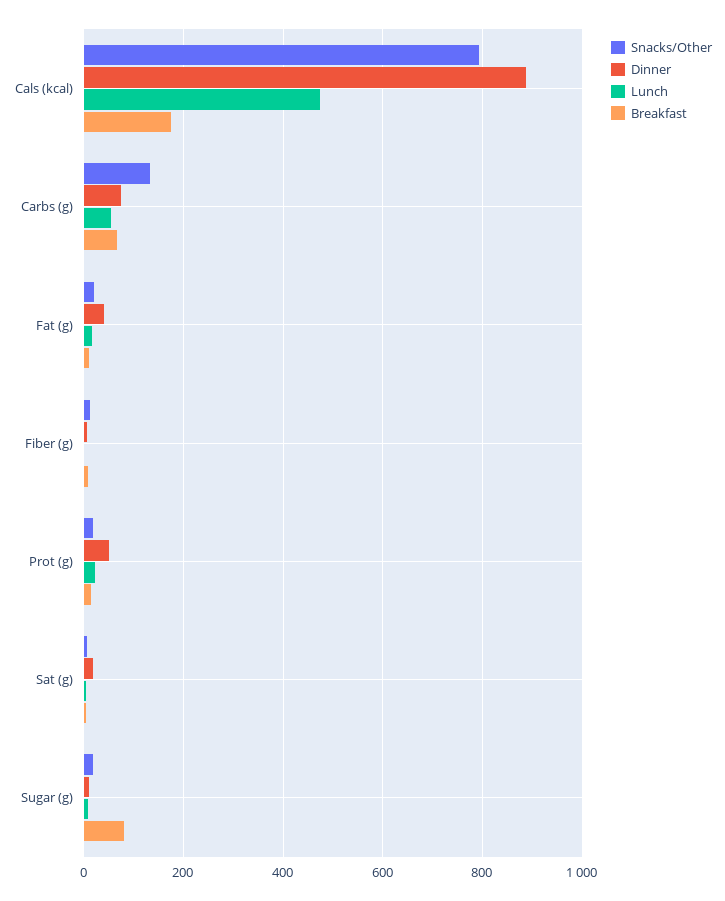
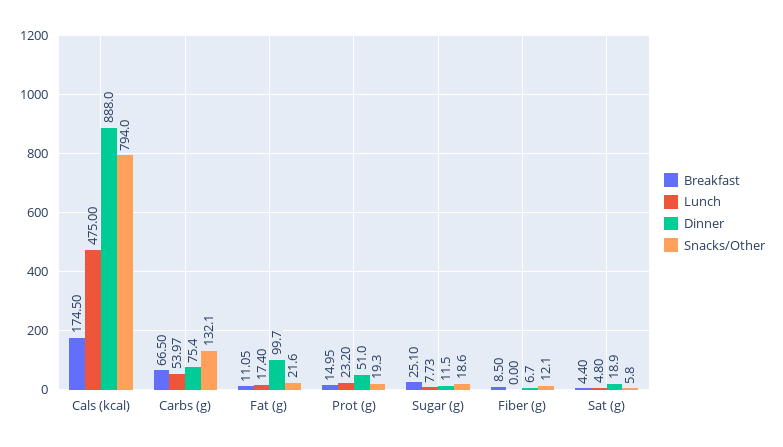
  {
    "Snacks/Other": {
      "Cals (kcal)": 794,
      "Carbs (g)": 132.1,
      "Fat (g)": 21.6,
      "Fiber (g)": 12.1,
      "Prot (g)": 19.3,
      "Sat (g)": 5.8,
      "Sugar (g)": 18.6
    },
    "Dinner": {
      "Cals (kcal)": 888,
      "Carbs (g)": 75.4,
-     "Fat (g)": 40,
+     "Fat (g)": 99.7,
      "Fiber (g)": 6.7,
      "Prot (g)": 51,
      "Sat (g)": 18.9,
      "Sugar (g)": 11.5
    },
    "Lunch": {
      "Cals (kcal)": 475,
      "Carbs (g)": 53.97,
      "Fat (g)": 17.4,
      "Fiber (g)": 0,
      "Prot (g)": 23.2,
      "Sat (g)": 4.8,
      "Sugar (g)": 7.73
    },
    "Breakfast": {
      "Cals (kcal)": 174.5,
      "Carbs (g)": 66.5,
      "Fat (g)": 11.05,
      "Fiber (g)": 8.5,
      "Prot (g)": 14.95,
      "Sat (g)": 4.4,
-     "Sugar (g)": 80
+     "Sugar (g)": 25.1
    }
  }

